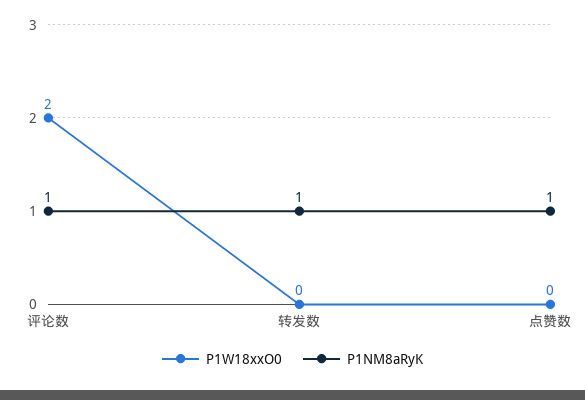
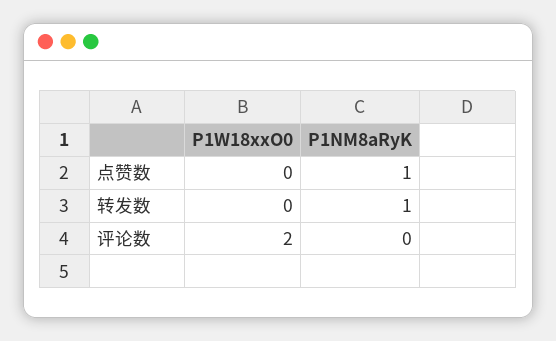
  {
    "P1W18xxO0": {
      "评论数": 2,
      "转发数": 0,
      "点赞数": 0
    },
    "P1NM8aRyK": {
-     "评论数": 1,
+     "评论数": 0,
      "转发数": 1,
      "点赞数": 1
    }
  }

